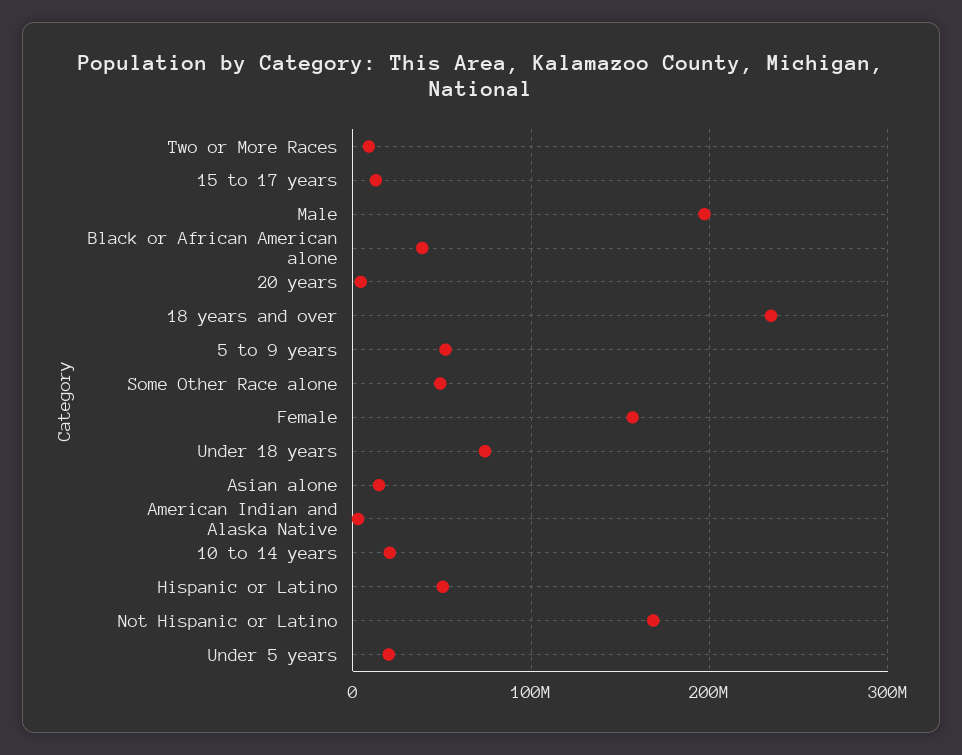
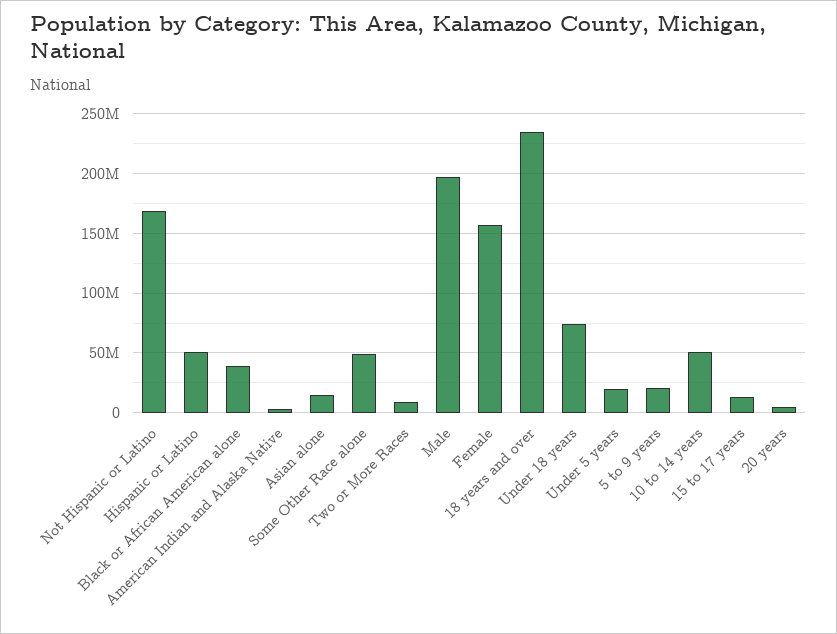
  {
    "Two or More Races": 10000000,
    "15 to 17 years": 10000000,
    "Male": 200000000,
    "Black or African American alone": 40000000,
    "20 years": 0,
    "18 years and over": 230000000,
-   "5 to 9 years": 50000000,
+   "5 to 9 years": 20000000,
    "Some Other Race alone": 50000000,
    "Female": 160000000,
    "Under 18 years": 70000000,
    "Asian alone": 10000000,
    "American Indian and Alaska Native": 0,
-   "10 to 14 years": 20000000,
+   "10 to 14 years": 50000000,
    "Hispanic or Latino": 50000000,
    "Not Hispanic or Latino": 170000000,
    "Under 5 years": 20000000
  }

